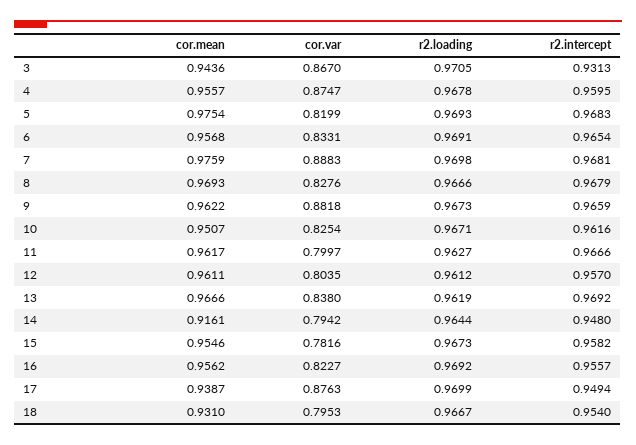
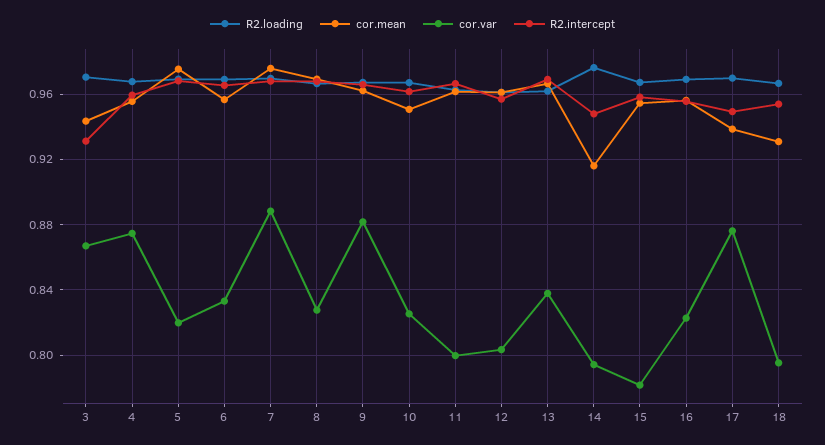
  {
    "cor.mean": {
      "3": 0.9436,
      "4": 0.9557,
      "5": 0.9754,
      "6": 0.9568,
      "7": 0.9759,
      "8": 0.9693,
      "9": 0.9622,
      "10": 0.9507,
      "11": 0.9617,
      "12": 0.9611,
      "13": 0.9666,
      "14": 0.9161,
      "15": 0.9546,
      "16": 0.9562,
      "17": 0.9387,
      "18": 0.931
    },
    "cor.var": {
      "3": 0.867,
      "4": 0.8747,
      "5": 0.8199,
      "6": 0.8331,
      "7": 0.8883,
      "8": 0.8276,
      "9": 0.8818,
      "10": 0.8254,
      "11": 0.7997,
      "12": 0.8035,
      "13": 0.838,
      "14": 0.7942,
      "15": 0.7816,
      "16": 0.8227,
      "17": 0.8763,
      "18": 0.7953
    },
    "r2.loading": {
      "3": 0.9705,
      "4": 0.9678,
      "5": 0.9693,
      "6": 0.9691,
      "7": 0.9698,
      "8": 0.9666,
      "9": 0.9673,
      "10": 0.9671,
      "11": 0.9627,
      "12": 0.9612,
      "13": 0.9619,
-     "14": 0.9644,
+     "14": 0.975,
      "15": 0.9673,
      "16": 0.9692,
      "17": 0.9699,
      "18": 0.9667
    },
    "r2.intercept": {
      "3": 0.9313,
      "4": 0.9595,
      "5": 0.9683,
      "6": 0.9654,
      "7": 0.9681,
      "8": 0.9679,
      "9": 0.9659,
      "10": 0.9616,
      "11": 0.9666,
      "12": 0.957,
      "13": 0.9692,
      "14": 0.948,
      "15": 0.9582,
      "16": 0.9557,
      "17": 0.9494,
      "18": 0.954
    }
  }

